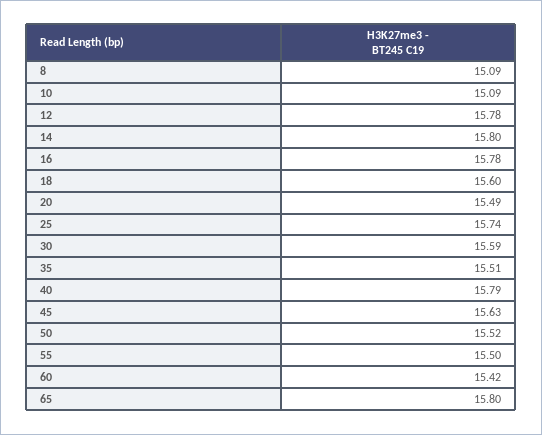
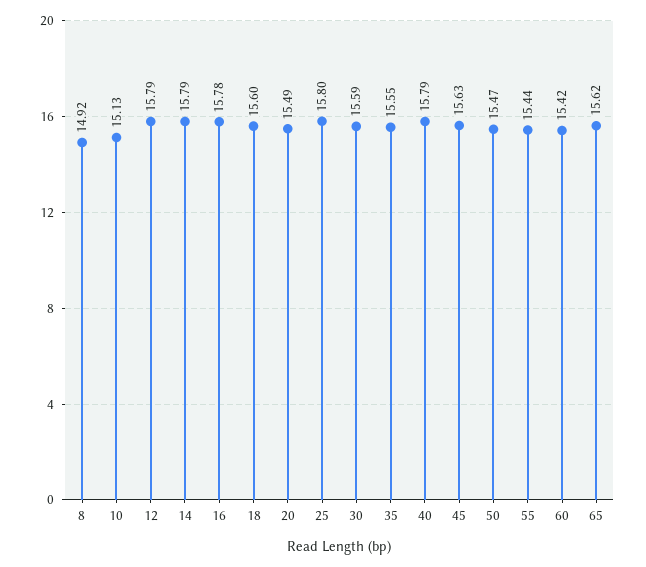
  {
-   "8": 15.09,
+   "8": 14.92,
-   "10": 15.09,
+   "10": 15.13,
-   "12": 15.78,
+   "12": 15.79,
-   "14": 15.8,
+   "14": 15.79,
    "16": 15.78,
    "18": 15.6,
    "20": 15.49,
-   "25": 15.74,
+   "25": 15.8,
    "30": 15.59,
-   "35": 15.51,
+   "35": 15.55,
    "40": 15.79,
    "45": 15.63,
-   "50": 15.52,
+   "50": 15.47,
-   "55": 15.5,
+   "55": 15.44,
    "60": 15.42,
-   "65": 15.8
+   "65": 15.62
  }

